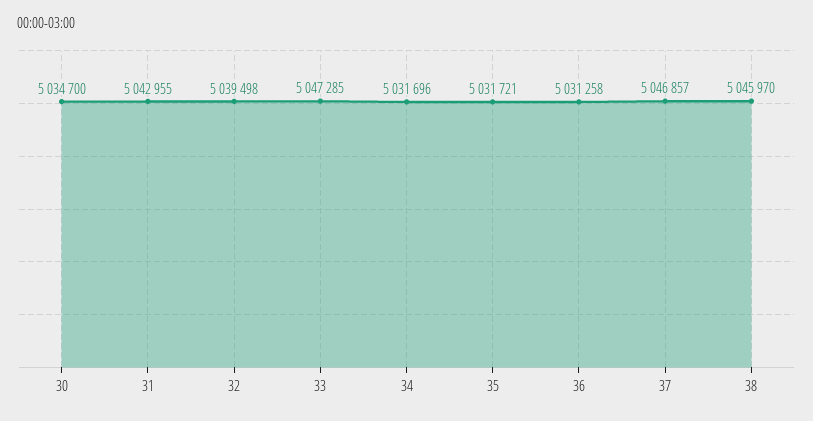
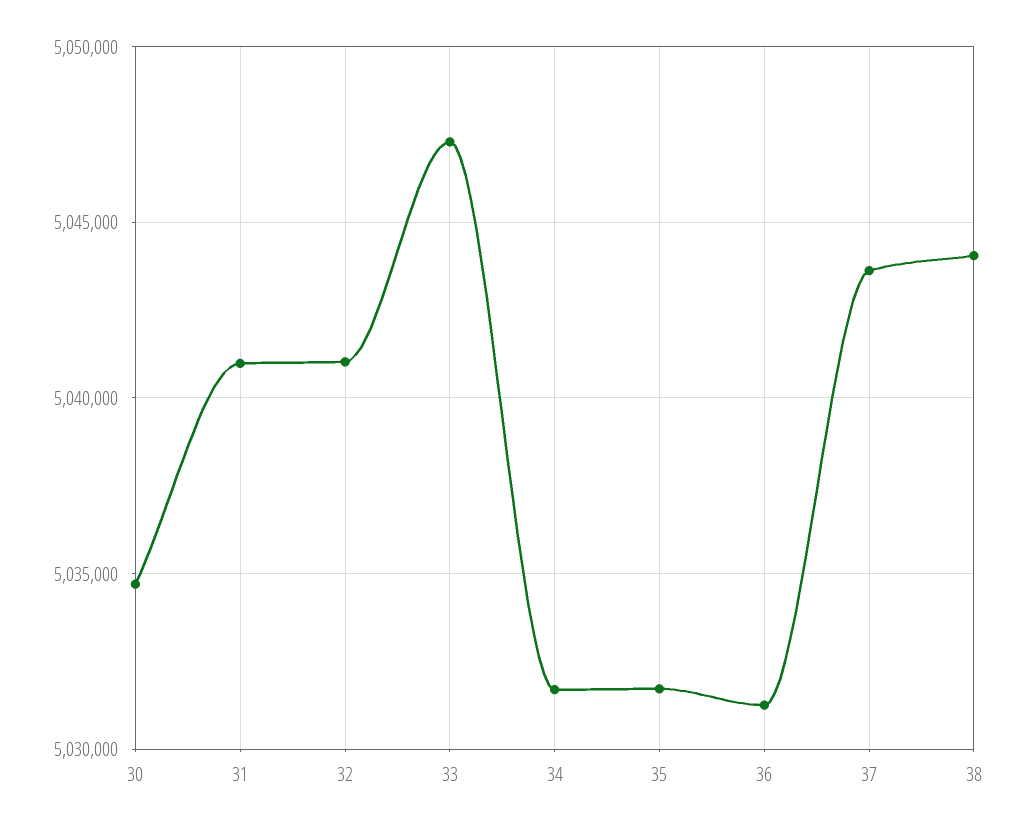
  {
    "30": 5034700,
-   "31": 5042955,
+   "31": 5041000,
-   "32": 5039498,
+   "32": 5041000,
    "33": 5047285,
    "34": 5031696,
    "35": 5031721,
    "36": 5031258,
-   "37": 5046857,
+   "37": 5043500,
-   "38": 5045970
+   "38": 5044000
  }

